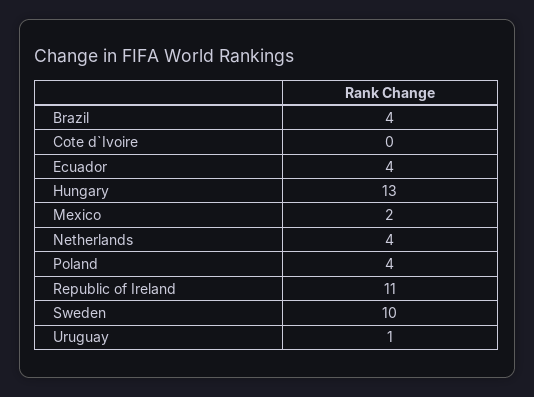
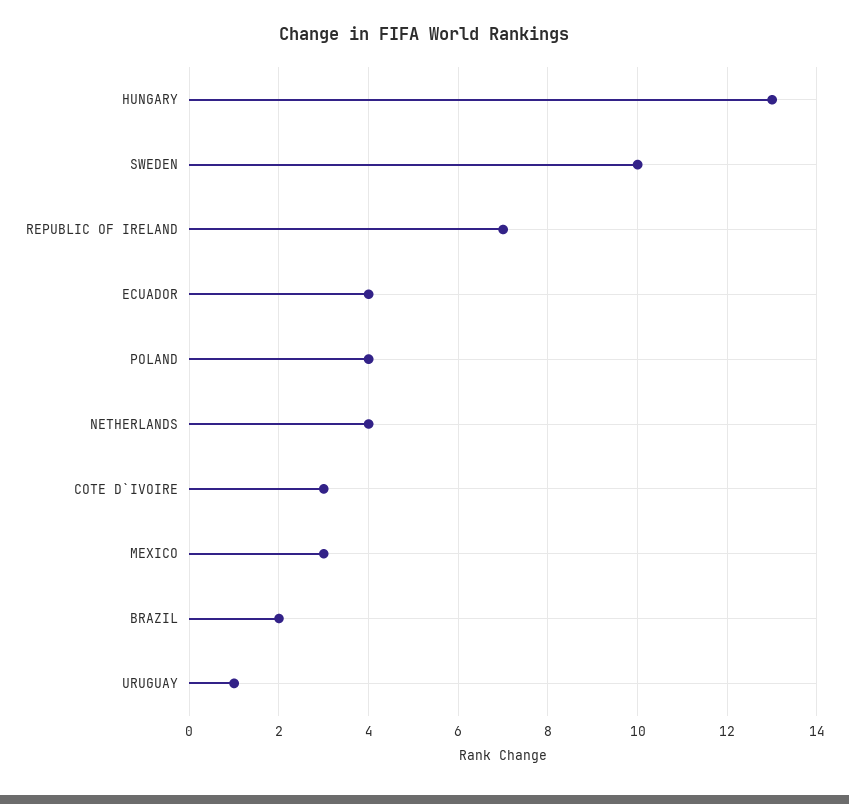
  {
-   "Brazil": 4,
+   "Brazil": 2,
-   "Cote d`Ivoire": 0,
+   "Cote d`Ivoire": 3,
    "Ecuador": 4,
    "Hungary": 13,
-   "Mexico": 2,
+   "Mexico": 3,
    "Netherlands": 4,
    "Poland": 4,
-   "Republic of Ireland": 11,
+   "Republic of Ireland": 7,
    "Sweden": 10,
    "Uruguay": 1
  }

